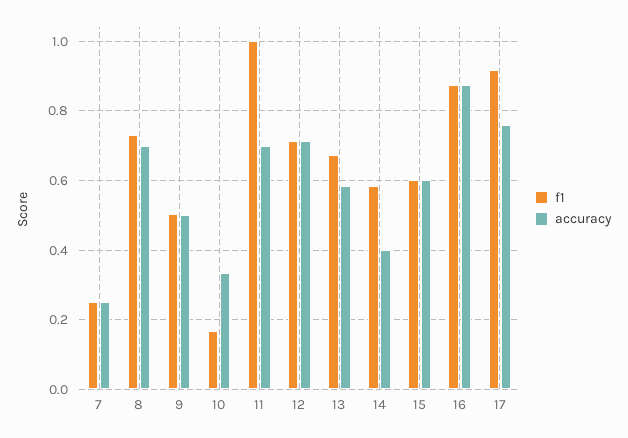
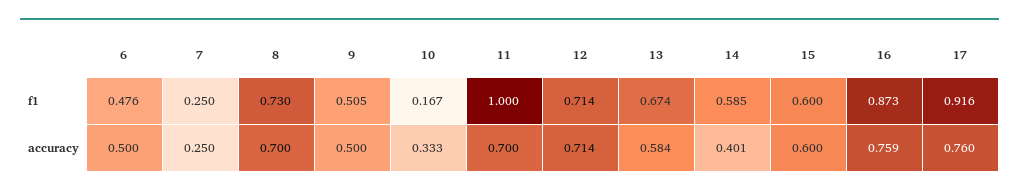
  {
    "f1": {
      "7": 0.25,
      "8": 0.73,
      "9": 0.505,
      "10": 0.167,
      "11": 1,
      "12": 0.714,
      "13": 0.674,
      "14": 0.585,
      "15": 0.6,
      "16": 0.873,
-     "17": 0.916
+     "17": 0.916,
+     "6": 0.476
    },
    "accuracy": {
      "7": 0.25,
      "8": 0.7,
      "9": 0.5,
      "10": 0.333,
      "11": 0.7,
      "12": 0.714,
      "13": 0.584,
      "14": 0.401,
      "15": 0.6,
-     "16": 0.88,
+     "16": 0.759,
-     "17": 0.76
+     "17": 0.76,
+     "6": 0.5
    }
  }

